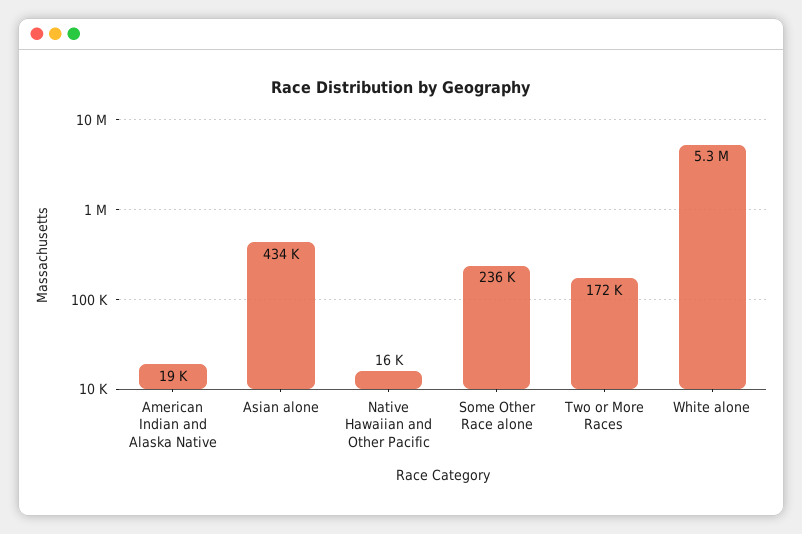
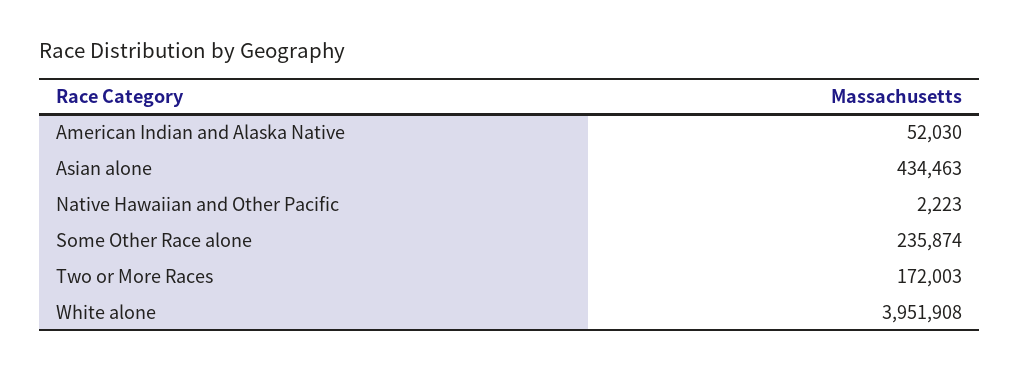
  {
-   "American Indian and Alaska Native": 19000,
+   "American Indian and Alaska Native": 52030,
    "Asian alone": 434463,
-   "Native Hawaiian and Other Pacific": 16000,
+   "Native Hawaiian and Other Pacific": 2223,
    "Some Other Race alone": 235874,
    "Two or More Races": 172003,
-   "White alone": 5300000
+   "White alone": 3951908
  }

